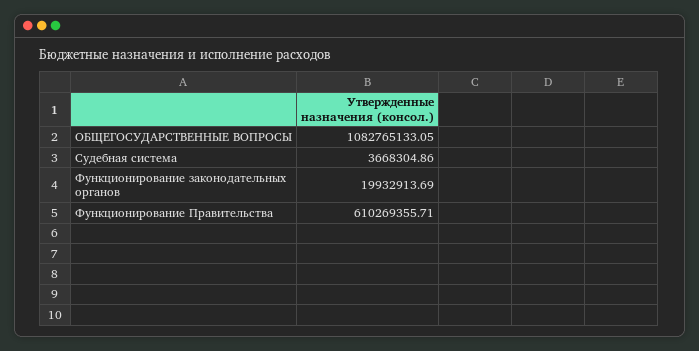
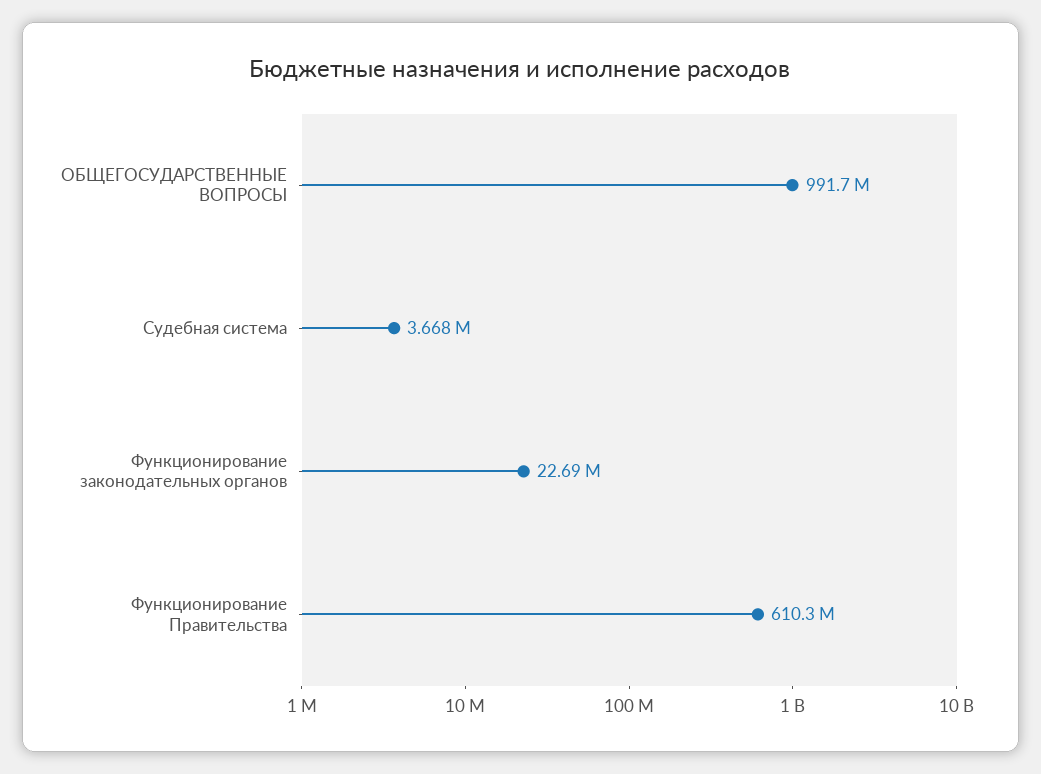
  {
-   "ОБЩЕГОСУДАРСТВЕННЫЕ ВОПРОСЫ": 1082765133.05,
+   "ОБЩЕГОСУДАРСТВЕННЫЕ ВОПРОСЫ": 991700000,
    "Судебная система": 3668304.86,
-   "Функционирование законодательных органов": 19932913.69,
+   "Функционирование законодательных органов": 22690000,
    "Функционирование Правительства": 610269355.71
  }

